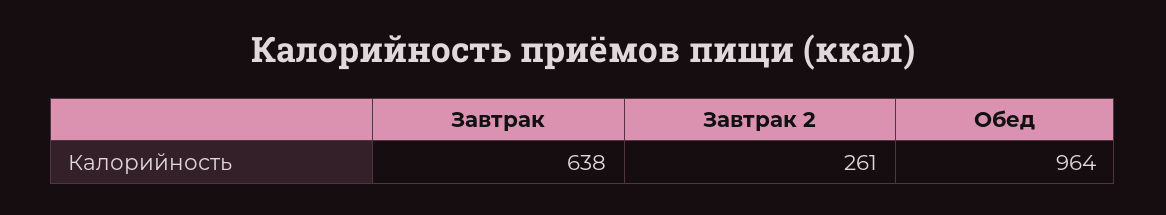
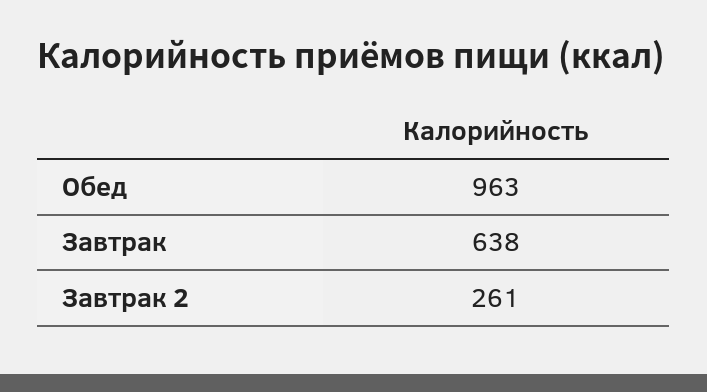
  {
    "Завтрак": 638,
    "Завтрак 2": 261,
-   "Обед": 964
+   "Обед": 963
  }

